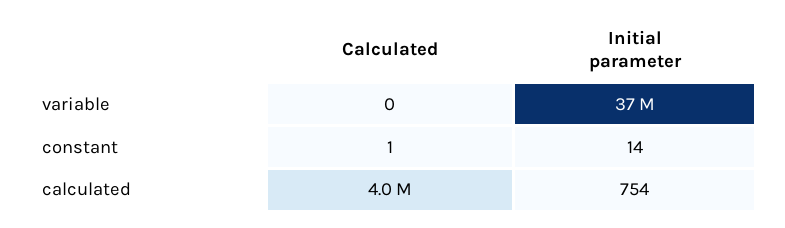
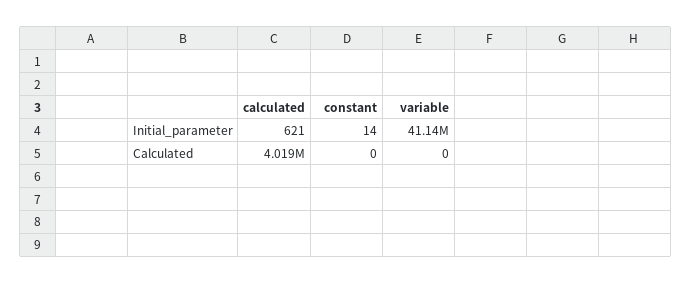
  {
    "Calculated": {
      "variable": 0,
-     "constant": 1,
+     "constant": 0,
      "calculated": 4019000
    },
    "Initial parameter": {
-     "variable": 37000000,
+     "variable": 41140000,
      "constant": 14,
-     "calculated": 754
+     "calculated": 621
    }
  }

